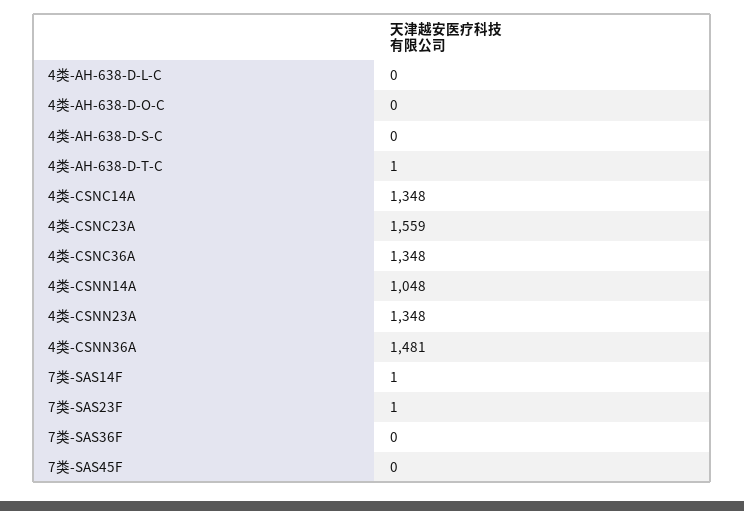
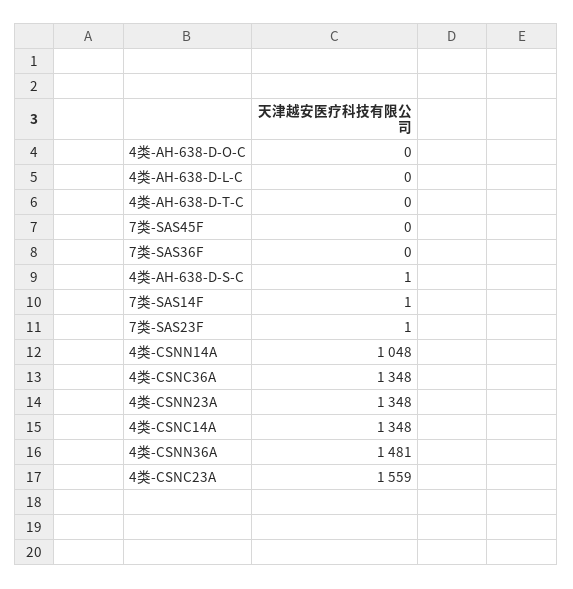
  {
    "4类-AH-638-D-L-C": 0,
    "4类-AH-638-D-O-C": 0,
-   "4类-AH-638-D-S-C": 0,
+   "4类-AH-638-D-S-C": 1,
-   "4类-AH-638-D-T-C": 1,
+   "4类-AH-638-D-T-C": 0,
    "4类-CSNC14A": 1348,
    "4类-CSNC23A": 1559,
    "4类-CSNC36A": 1348,
    "4类-CSNN14A": 1048,
    "4类-CSNN23A": 1348,
    "4类-CSNN36A": 1481,
    "7类-SAS14F": 1,
    "7类-SAS23F": 1,
    "7类-SAS36F": 0,
    "7类-SAS45F": 0
  }

